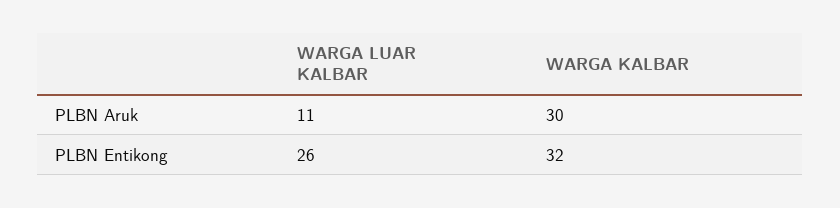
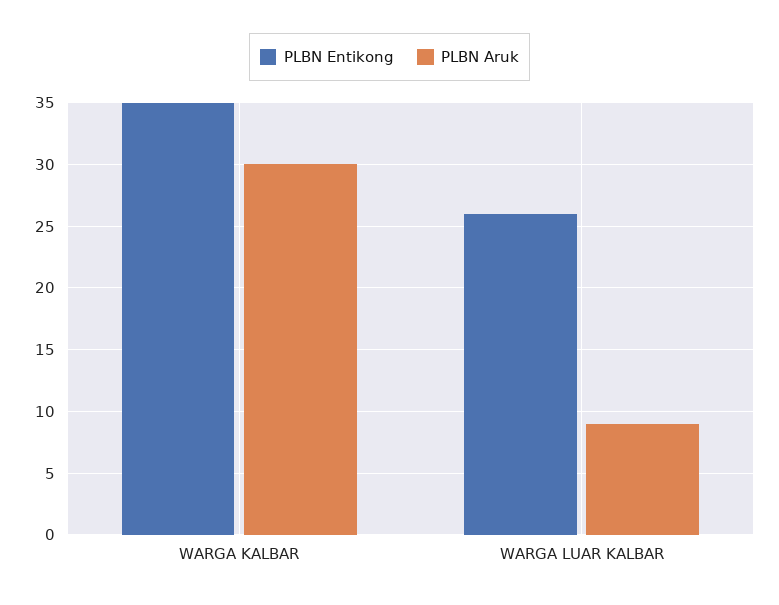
  {
    "PLBN Aruk": {
-     "WARGA LUAR KALBAR": 11,
+     "WARGA LUAR KALBAR": 9,
      "WARGA KALBAR": 30
    },
    "PLBN Entikong": {
      "WARGA LUAR KALBAR": 26,
-     "WARGA KALBAR": 32
+     "WARGA KALBAR": 35
    }
  }

